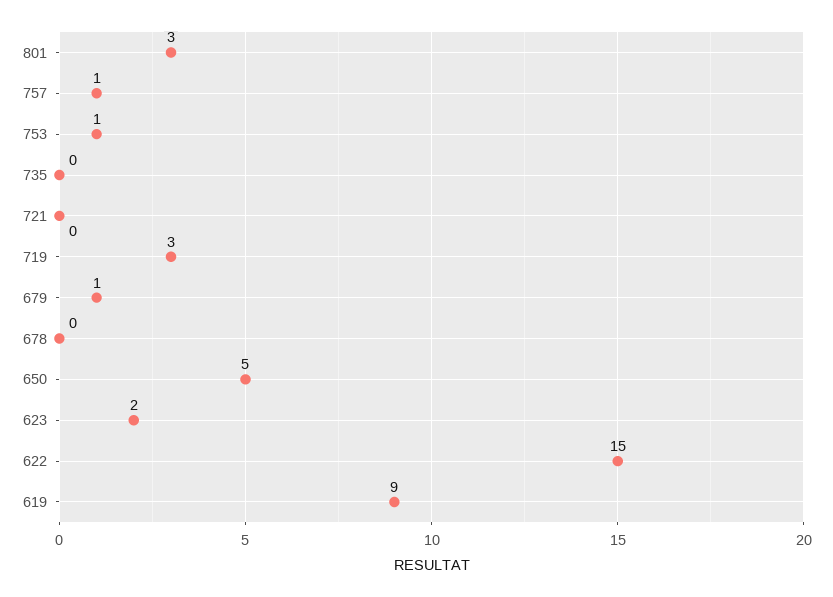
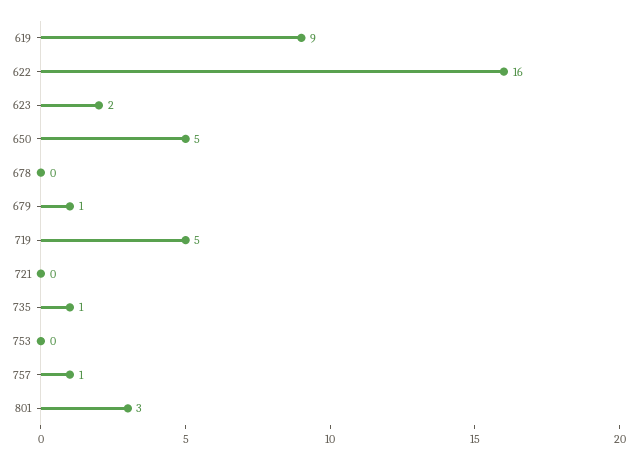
  {
    "801": 3,
    "757": 1,
-   "753": 1,
+   "753": 0,
-   "735": 0,
+   "735": 1,
    "721": 0,
-   "719": 3,
+   "719": 5,
    "679": 1,
    "678": 0,
    "650": 5,
    "623": 2,
-   "622": 15,
+   "622": 16,
    "619": 9
  }

